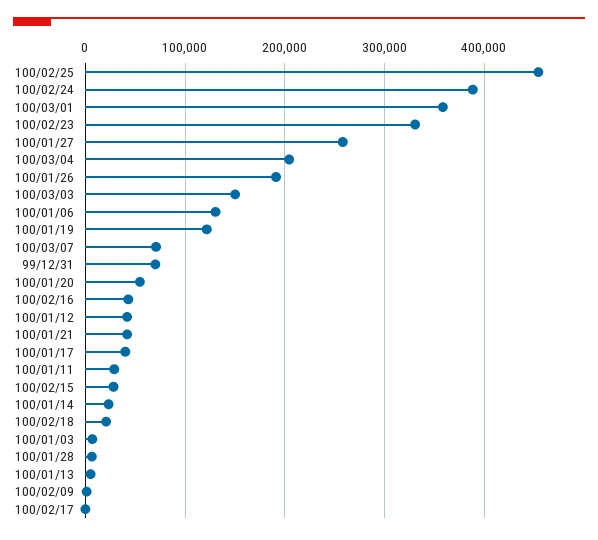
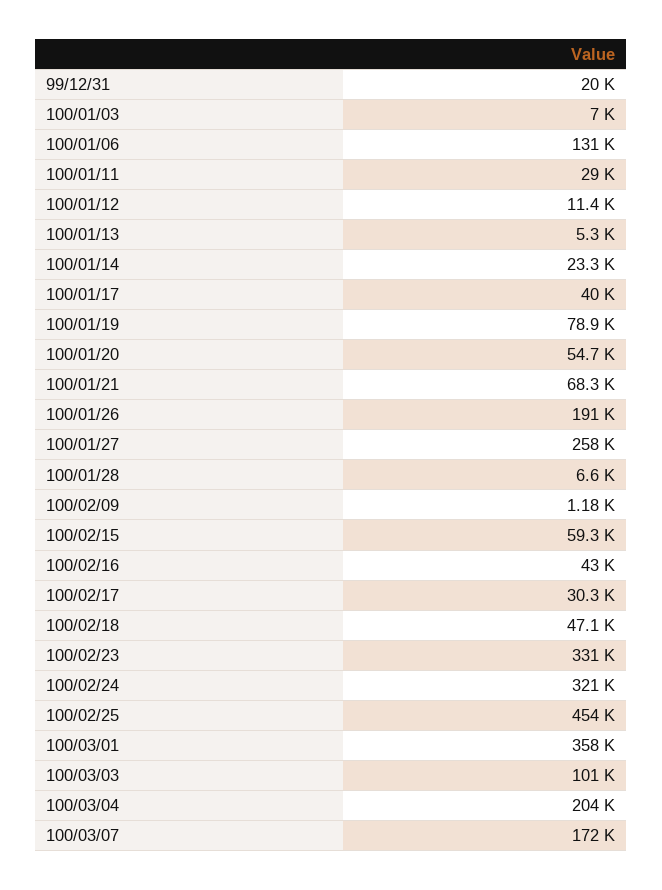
  {
    "100/02/25": 454000,
-   "100/02/24": 390000,
+   "100/02/24": 321000,
    "100/03/01": 358000,
    "100/02/23": 331000,
    "100/01/27": 258000,
    "100/03/04": 204000,
    "100/01/26": 191000,
-   "100/03/03": 150000,
+   "100/03/03": 101000,
    "100/01/06": 131000,
-   "100/01/19": 120000,
+   "100/01/19": 78900,
-   "100/03/07": 70000,
+   "100/03/07": 172000,
-   "99/12/31": 70000,
+   "99/12/31": 20000,
    "100/01/20": 54700,
    "100/02/16": 43000,
-   "100/01/12": 40000,
+   "100/01/12": 11400,
-   "100/01/21": 40000,
+   "100/01/21": 68300,
    "100/01/17": 40000,
    "100/01/11": 29000,
-   "100/02/15": 30000,
+   "100/02/15": 59300,
    "100/01/14": 23300,
-   "100/02/18": 20000,
+   "100/02/18": 47100,
    "100/01/03": 7000,
    "100/01/28": 6600,
    "100/01/13": 5300,
    "100/02/09": 1180,
-   "100/02/17": 0
+   "100/02/17": 30300
  }

